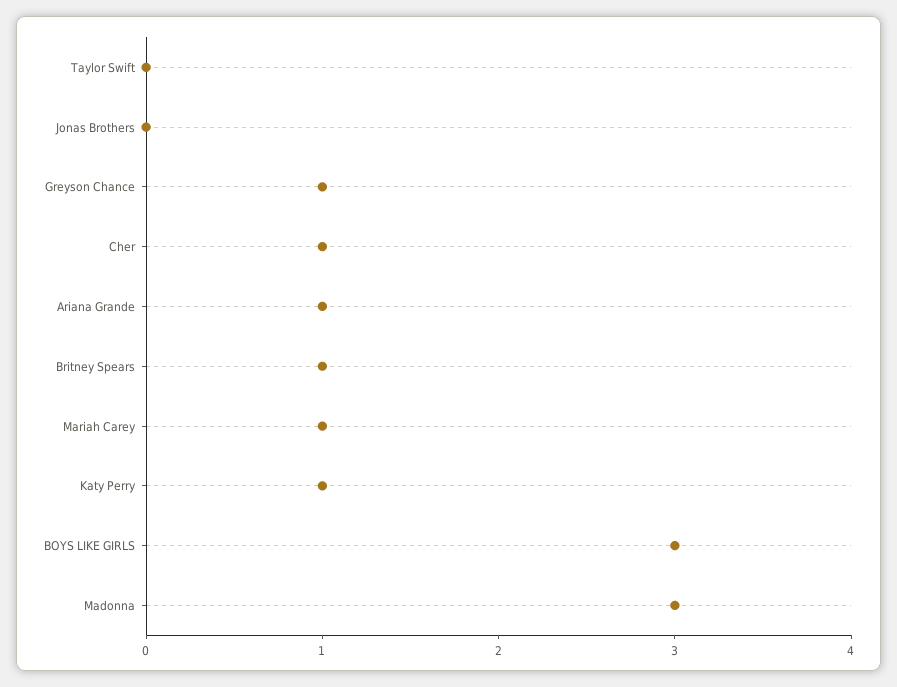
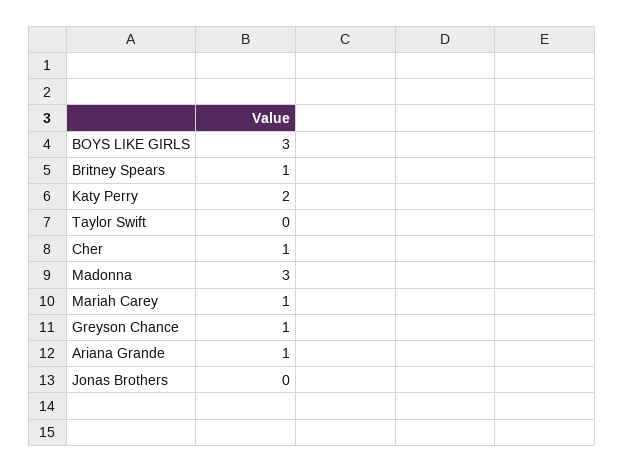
  {
    "Taylor Swift": 0,
    "Jonas Brothers": 0,
    "Greyson Chance": 1,
    "Cher": 1,
    "Ariana Grande": 1,
    "Britney Spears": 1,
    "Mariah Carey": 1,
-   "Katy Perry": 1,
+   "Katy Perry": 2,
    "BOYS LIKE GIRLS": 3,
    "Madonna": 3
  }

